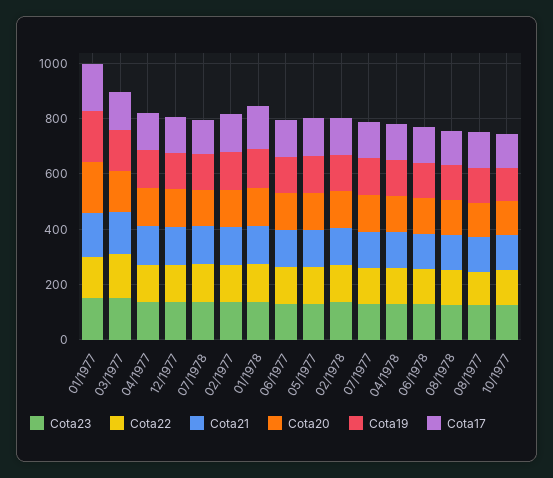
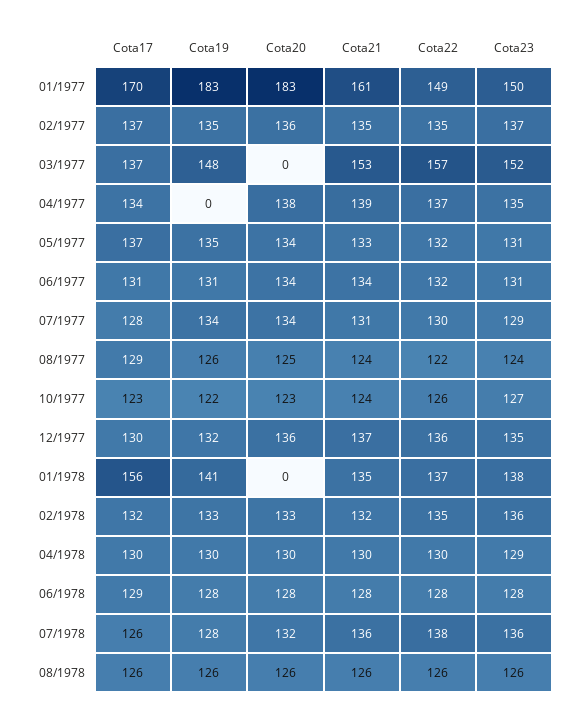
  {
    "Cota23": {
      "01/1977": 150,
      "03/1977": 152,
      "04/1977": 135,
      "12/1977": 135,
      "07/1978": 136,
      "02/1977": 137,
      "01/1978": 138,
      "06/1977": 131,
      "05/1977": 131,
      "02/1978": 136,
      "07/1977": 129,
      "04/1978": 129,
      "06/1978": 128,
      "08/1978": 126,
      "08/1977": 124,
      "10/1977": 127
    },
    "Cota22": {
      "01/1977": 149,
      "03/1977": 157,
      "04/1977": 137,
      "12/1977": 136,
      "07/1978": 138,
      "02/1977": 135,
      "01/1978": 137,
      "06/1977": 132,
      "05/1977": 132,
      "02/1978": 135,
      "07/1977": 130,
      "04/1978": 130,
      "06/1978": 128,
      "08/1978": 126,
      "08/1977": 122,
      "10/1977": 126
    },
    "Cota21": {
      "01/1977": 161,
      "03/1977": 153,
      "04/1977": 139,
      "12/1977": 137,
      "07/1978": 136,
      "02/1977": 135,
      "01/1978": 135,
      "06/1977": 134,
      "05/1977": 133,
      "02/1978": 132,
      "07/1977": 131,
      "04/1978": 130,
      "06/1978": 128,
      "08/1978": 126,
      "08/1977": 124,
      "10/1977": 124
    },
    "Cota20": {
      "01/1977": 183,
-     "03/1977": 150,
+     "03/1977": 0,
      "04/1977": 138,
      "12/1977": 136,
      "07/1978": 132,
      "02/1977": 136,
-     "01/1978": 150,
+     "01/1978": 0,
      "06/1977": 134,
      "05/1977": 134,
      "02/1978": 133,
      "07/1977": 134,
      "04/1978": 130,
      "06/1978": 128,
      "08/1978": 126,
      "08/1977": 125,
      "10/1977": 123
    },
    "Cota19": {
      "01/1977": 183,
      "03/1977": 148,
-     "04/1977": 150,
+     "04/1977": 0,
      "12/1977": 132,
      "07/1978": 128,
      "02/1977": 135,
      "01/1978": 141,
      "06/1977": 131,
      "05/1977": 135,
      "02/1978": 133,
      "07/1977": 134,
      "04/1978": 130,
      "06/1978": 128,
      "08/1978": 126,
      "08/1977": 126,
      "10/1977": 122
    },
    "Cota17": {
      "01/1977": 170,
      "03/1977": 137,
      "04/1977": 134,
      "12/1977": 130,
      "07/1978": 126,
      "02/1977": 137,
      "01/1978": 156,
      "06/1977": 131,
      "05/1977": 137,
      "02/1978": 132,
      "07/1977": 128,
      "04/1978": 130,
      "06/1978": 129,
      "08/1978": 126,
      "08/1977": 129,
      "10/1977": 123
    }
  }

